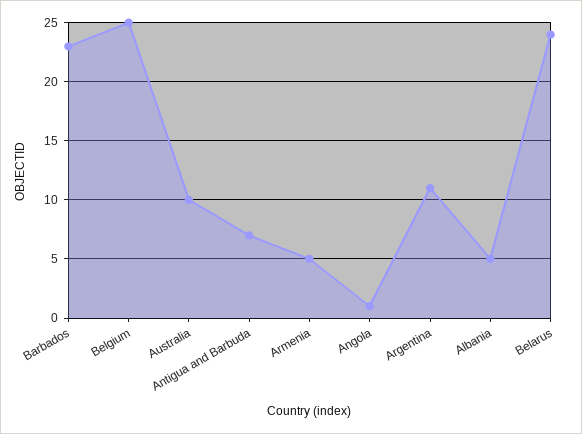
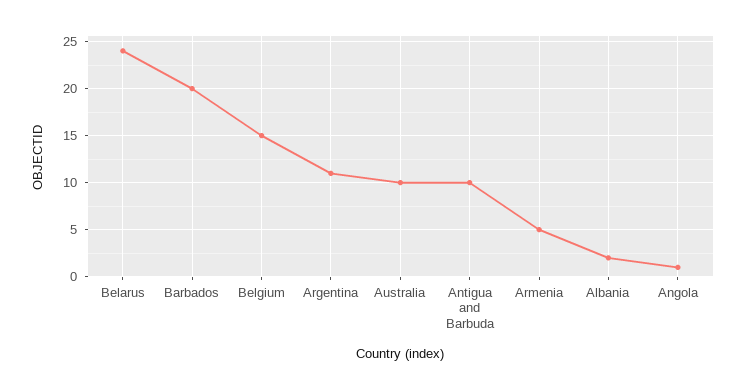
  {
-   "Barbados": 23,
+   "Barbados": 20,
-   "Belgium": 25,
+   "Belgium": 15,
    "Australia": 10,
-   "Antigua and Barbuda": 7,
+   "Antigua and Barbuda": 10,
    "Armenia": 5,
    "Angola": 1,
    "Argentina": 11,
-   "Albania": 5,
+   "Albania": 2,
    "Belarus": 24
  }

